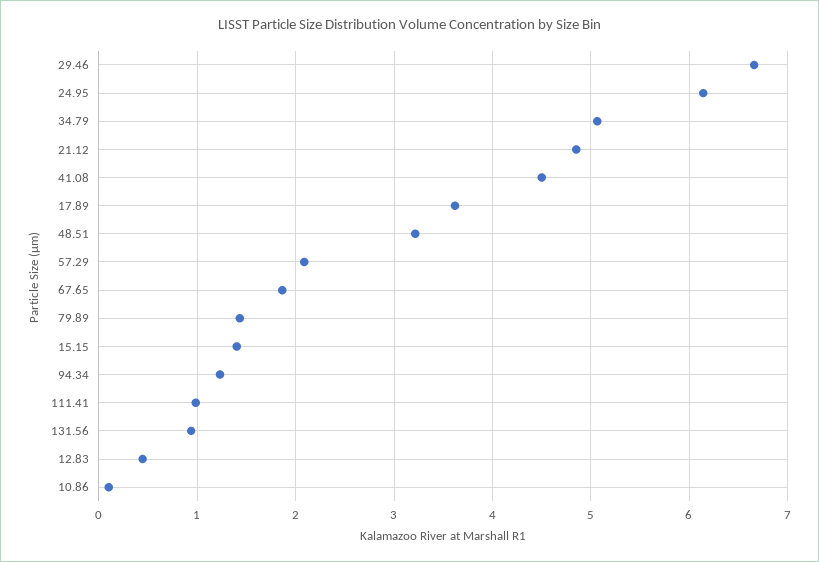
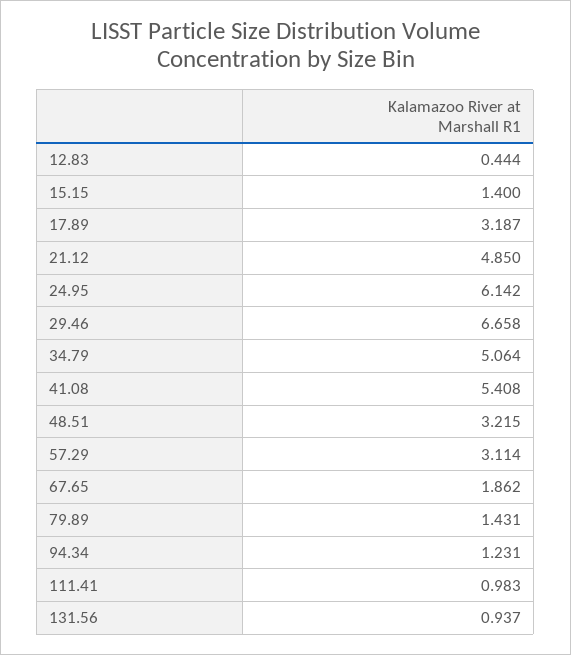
  {
    "29.46": 6.658,
    "24.95": 6.142,
    "34.79": 5.064,
    "21.12": 4.85,
-   "41.08": 4.5,
+   "41.08": 5.408,
-   "17.89": 3.6,
+   "17.89": 3.187,
    "48.51": 3.215,
-   "57.29": 2.1,
+   "57.29": 3.114,
    "67.65": 1.862,
    "79.89": 1.431,
    "15.15": 1.4,
    "94.34": 1.231,
    "111.41": 0.983,
    "131.56": 0.937,
-   "12.83": 0.444,
+   "12.83": 0.444
-   "10.86": 0.1
  }

